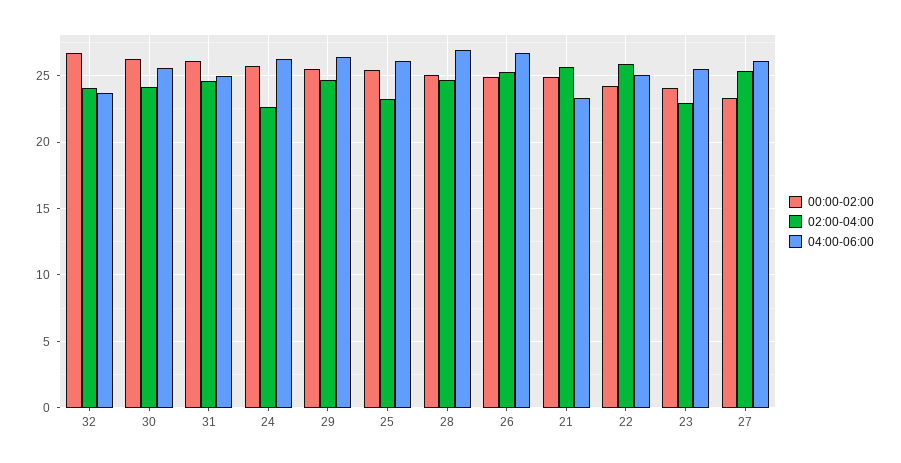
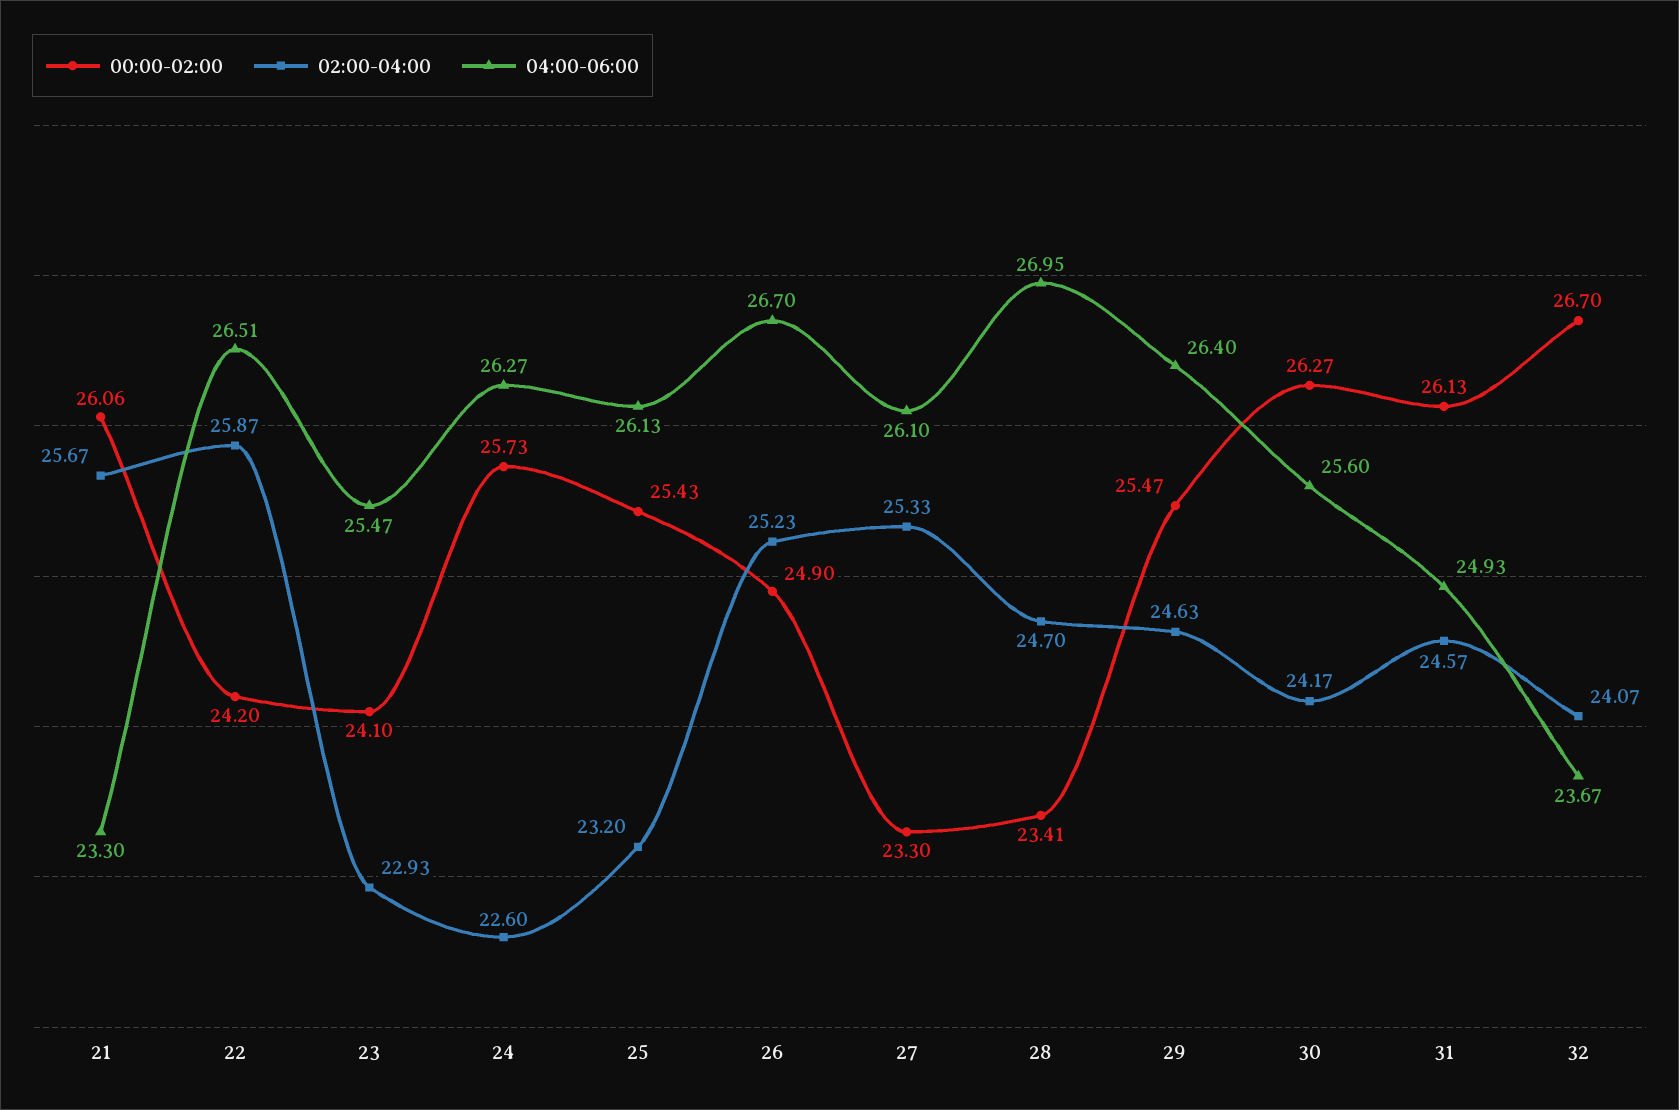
  {
    "00:00-02:00": {
      "32": 26.7,
      "30": 26.27,
      "31": 26.13,
      "24": 25.73,
      "29": 25.47,
      "25": 25.43,
-     "28": 25,
+     "28": 23.41,
      "26": 24.9,
-     "21": 25,
+     "21": 26.06,
      "22": 24.2,
      "23": 24.1,
      "27": 23.3
    },
    "02:00-04:00": {
      "32": 24.07,
      "30": 24.17,
      "31": 24.57,
      "24": 22.6,
      "29": 24.63,
      "25": 23.2,
      "28": 24.7,
      "26": 25.23,
      "21": 25.67,
      "22": 25.87,
      "23": 22.93,
      "27": 25.33
    },
    "04:00-06:00": {
      "32": 23.67,
      "30": 25.6,
      "31": 24.93,
      "24": 26.27,
      "29": 26.4,
      "25": 26.13,
      "28": 26.95,
      "26": 26.7,
      "21": 23.3,
-     "22": 25,
+     "22": 26.51,
      "23": 25.47,
      "27": 26.1
    }
  }

